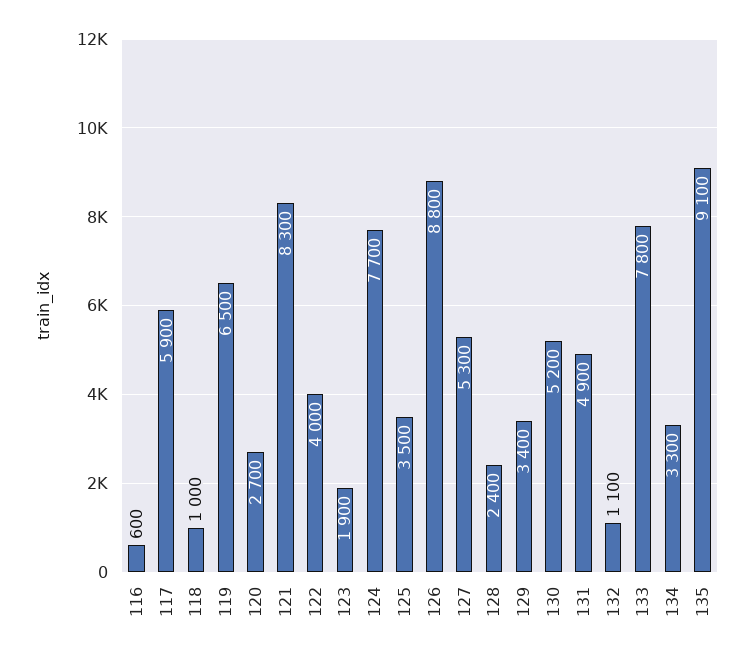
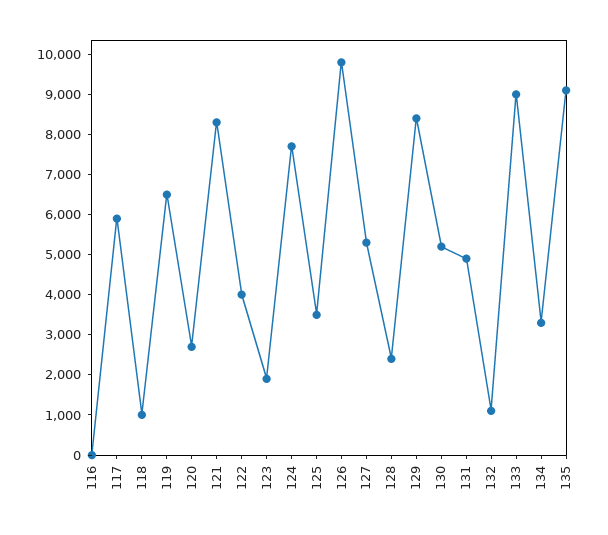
  {
-   "116": 600,
+   "116": 0,
    "117": 5900,
    "118": 1000,
    "119": 6500,
    "120": 2700,
    "121": 8300,
    "122": 4000,
    "123": 1900,
    "124": 7700,
    "125": 3500,
-   "126": 8800,
+   "126": 9800,
    "127": 5300,
    "128": 2400,
-   "129": 3400,
+   "129": 8400,
    "130": 5200,
    "131": 4900,
    "132": 1100,
-   "133": 7800,
+   "133": 9000,
    "134": 3300,
    "135": 9100
  }

